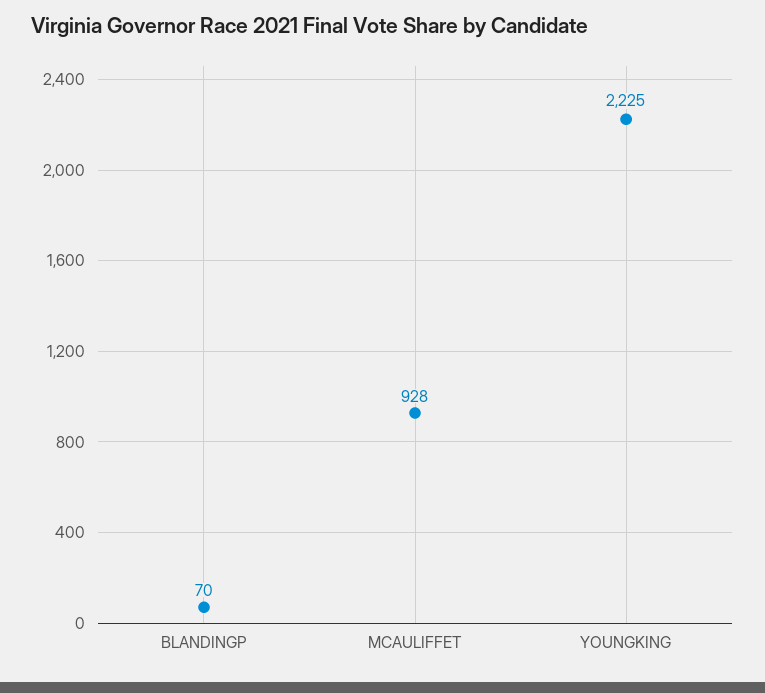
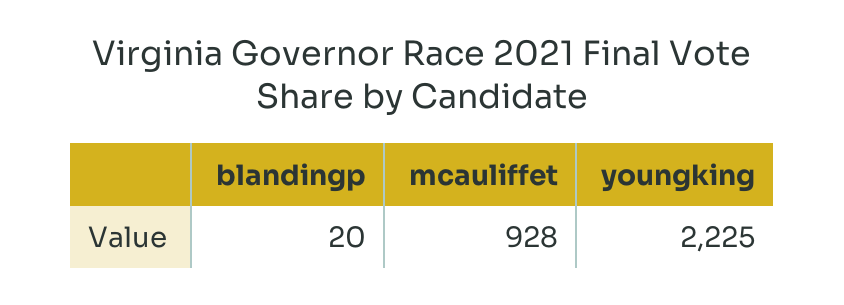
  {
-   "BLANDINGP": 70,
+   "BLANDINGP": 20,
    "MCAULIFFET": 928,
    "YOUNGKING": 2225
  }

